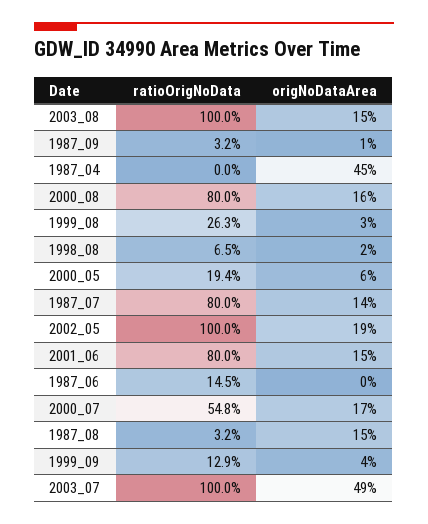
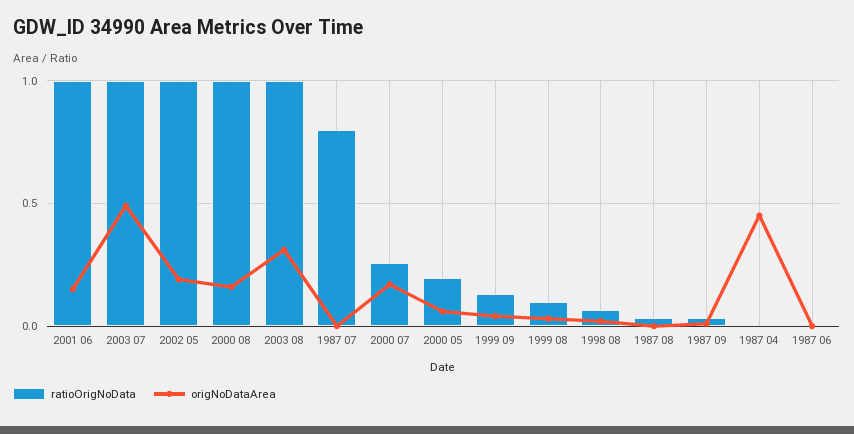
  {
    "ratioOrigNoData": {
      "2003_08": 1,
      "1987_09": 0.032,
      "1987_04": 0,
-     "2000_08": 0.8,
+     "2000_08": 1,
-     "1999_08": 0.263,
+     "1999_08": 0.1,
      "1998_08": 0.065,
      "2000_05": 0.194,
      "1987_07": 0.8,
      "2002_05": 1,
-     "2001_06": 0.8,
+     "2001_06": 1,
-     "1987_06": 0.145,
+     "1987_06": 0,
-     "2000_07": 0.548,
+     "2000_07": 0.25,
      "1987_08": 0.032,
      "1999_09": 0.129,
      "2003_07": 1
    },
    "origNoDataArea": {
-     "2003_08": 0.15,
+     "2003_08": 0.3,
      "1987_09": 0.01,
      "1987_04": 0.45,
      "2000_08": 0.16,
      "1999_08": 0.03,
      "1998_08": 0.02,
      "2000_05": 0.06,
-     "1987_07": 0.14,
+     "1987_07": 0,
      "2002_05": 0.19,
      "2001_06": 0.15,
      "1987_06": 0,
      "2000_07": 0.17,
-     "1987_08": 0.15,
+     "1987_08": 0,
      "1999_09": 0.04,
      "2003_07": 0.49
    }
  }

